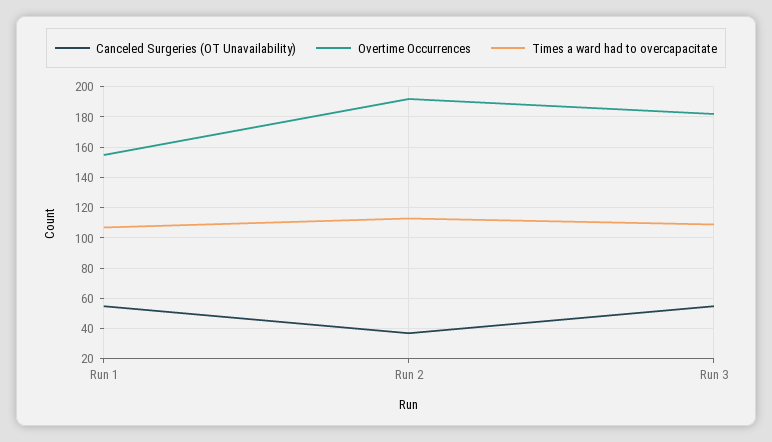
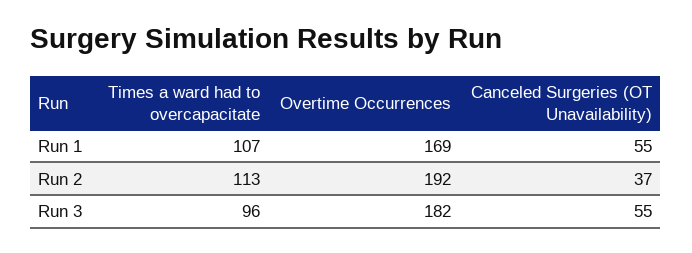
  {
    "Canceled Surgeries (OT Unavailability)": {
      "Run 1": 55,
      "Run 2": 37,
      "Run 3": 55
    },
    "Overtime Occurrences": {
-     "Run 1": 155,
+     "Run 1": 169,
      "Run 2": 192,
      "Run 3": 182
    },
    "Times a ward had to overcapacitate": {
      "Run 1": 107,
      "Run 2": 113,
-     "Run 3": 110
+     "Run 3": 96
    }
  }

